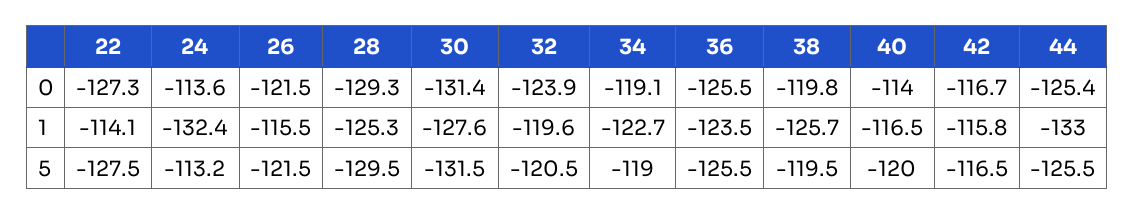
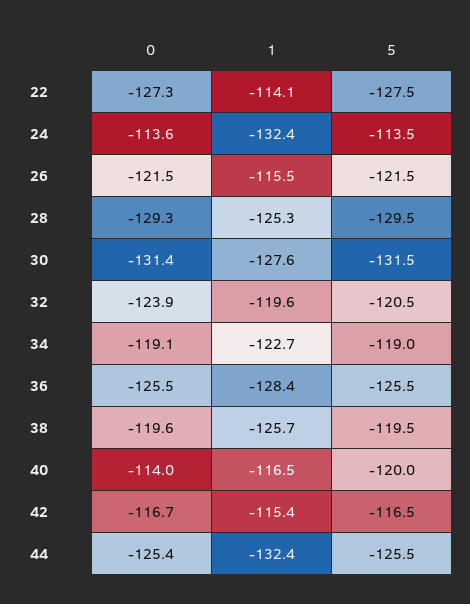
  {
    "22": {
      "0": -127.3,
      "1": -114.1,
      "5": -127.5
    },
    "24": {
      "0": -113.6,
      "1": -132.4,
-     "5": -113.2
+     "5": -113.5
    },
    "26": {
      "0": -121.5,
      "1": -115.5,
      "5": -121.5
    },
    "28": {
      "0": -129.3,
      "1": -125.3,
      "5": -129.5
    },
    "30": {
      "0": -131.4,
      "1": -127.6,
      "5": -131.5
    },
    "32": {
      "0": -123.9,
      "1": -119.6,
      "5": -120.5
    },
    "34": {
      "0": -119.1,
      "1": -122.7,
      "5": -119
    },
    "36": {
      "0": -125.5,
-     "1": -123.5,
+     "1": -128.4,
      "5": -125.5
    },
    "38": {
-     "0": -119.8,
+     "0": -119.6,
      "1": -125.7,
      "5": -119.5
    },
    "40": {
      "0": -114,
      "1": -116.5,
      "5": -120
    },
    "42": {
      "0": -116.7,
-     "1": -115.8,
+     "1": -115.4,
      "5": -116.5
    },
    "44": {
      "0": -125.4,
-     "1": -133,
+     "1": -132.4,
      "5": -125.5
    }
  }

